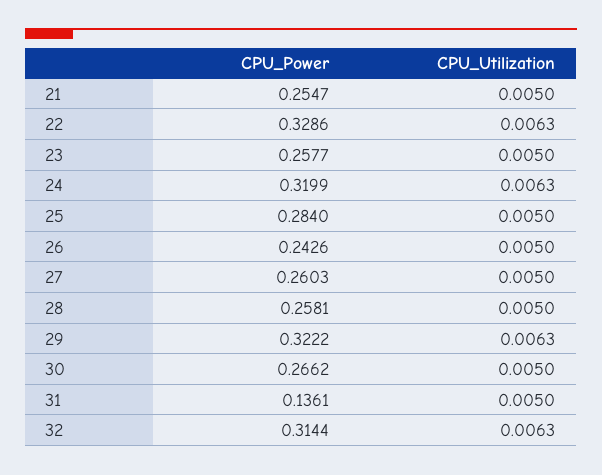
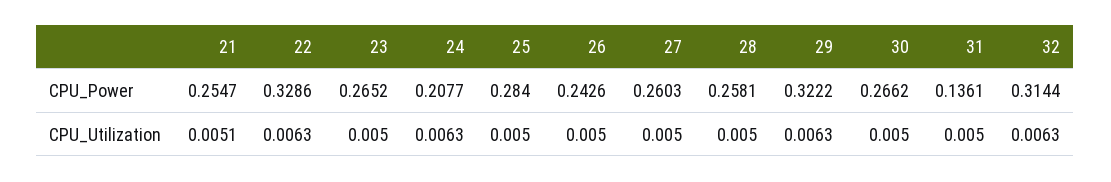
  {
    "CPU_Power": {
      "21": 0.2547,
      "22": 0.3286,
-     "23": 0.2577,
+     "23": 0.2652,
-     "24": 0.3199,
+     "24": 0.2077,
      "25": 0.284,
      "26": 0.2426,
      "27": 0.2603,
      "28": 0.2581,
      "29": 0.3222,
      "30": 0.2662,
      "31": 0.1361,
      "32": 0.3144
    },
    "CPU_Utilization": {
-     "21": 0.005,
+     "21": 0.0051,
      "22": 0.0063,
      "23": 0.005,
      "24": 0.0063,
      "25": 0.005,
      "26": 0.005,
      "27": 0.005,
      "28": 0.005,
      "29": 0.0063,
      "30": 0.005,
      "31": 0.005,
      "32": 0.0063
    }
  }

